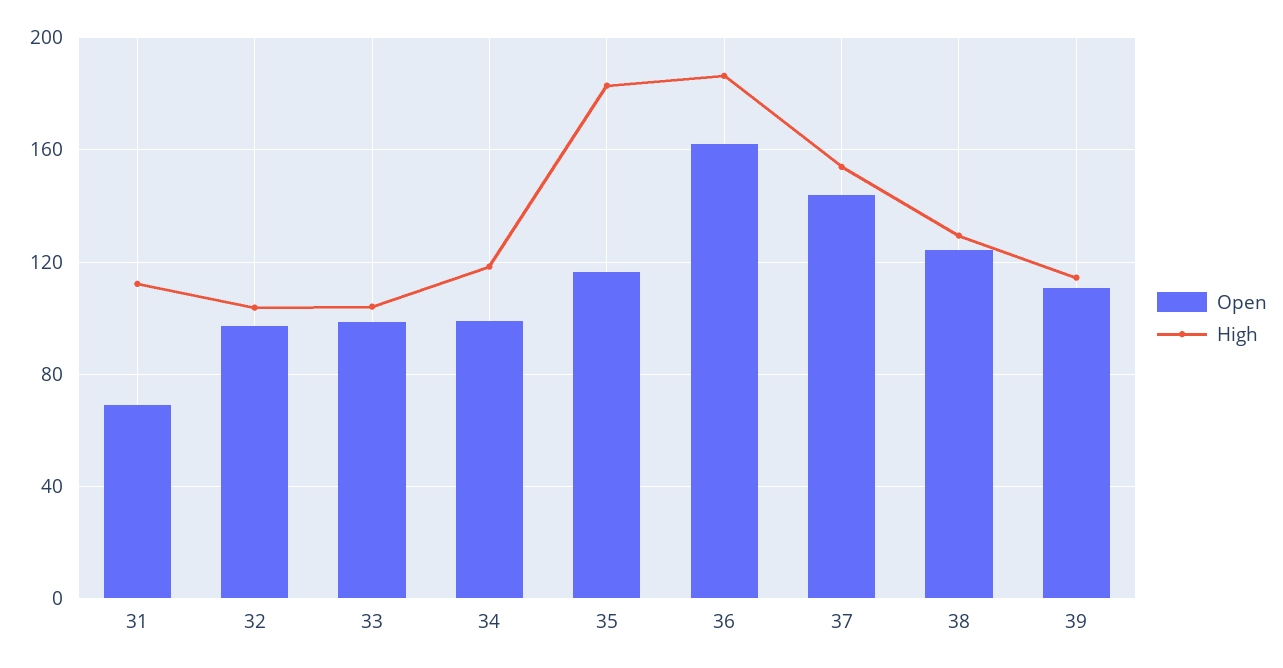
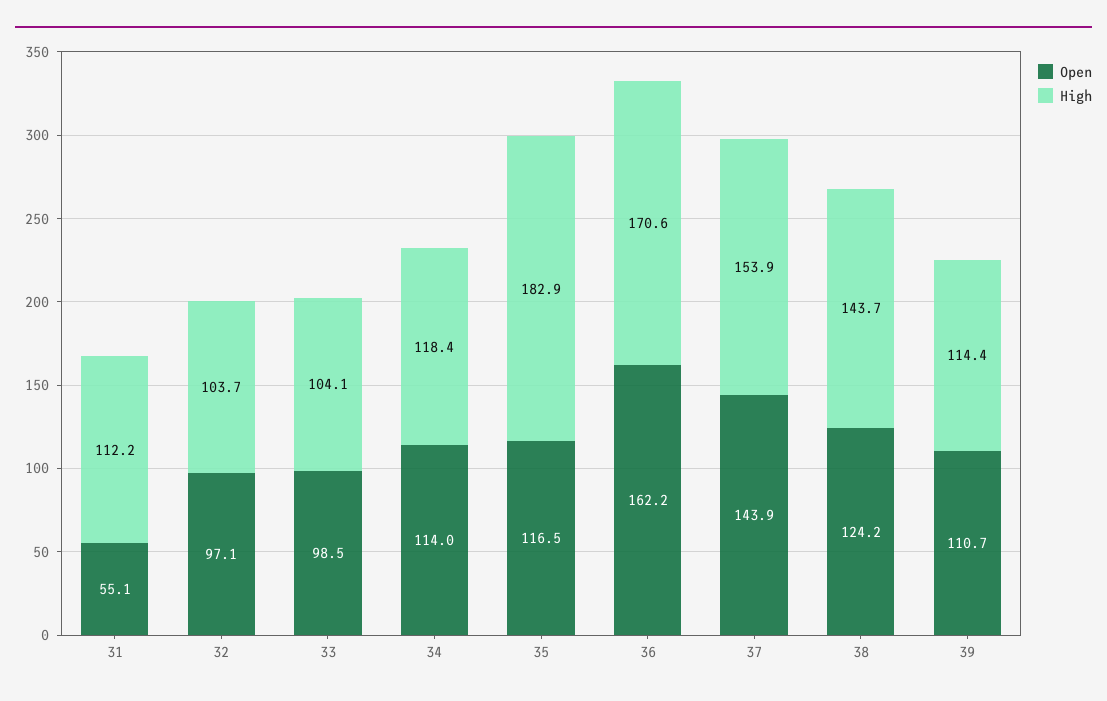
  {
    "Open": {
-     "31": 70,
+     "31": 55.1,
      "32": 97.1,
      "33": 98.5,
-     "34": 100,
+     "34": 114,
      "35": 116.5,
      "36": 162.2,
      "37": 143.9,
      "38": 124.2,
      "39": 110.7
    },
    "High": {
      "31": 112.2,
      "32": 103.7,
      "33": 104.1,
      "34": 118.4,
      "35": 182.9,
-     "36": 185,
+     "36": 170.6,
      "37": 153.9,
-     "38": 130,
+     "38": 143.7,
      "39": 114.4
    }
  }

